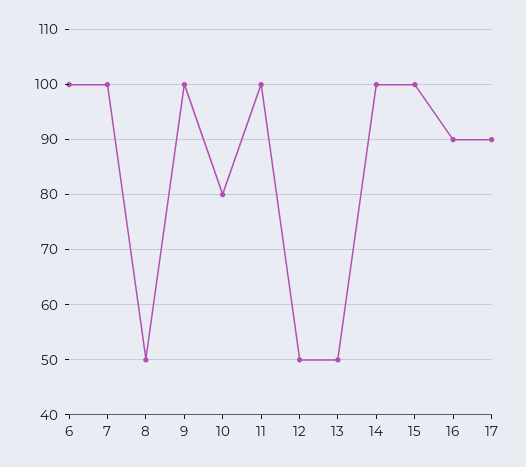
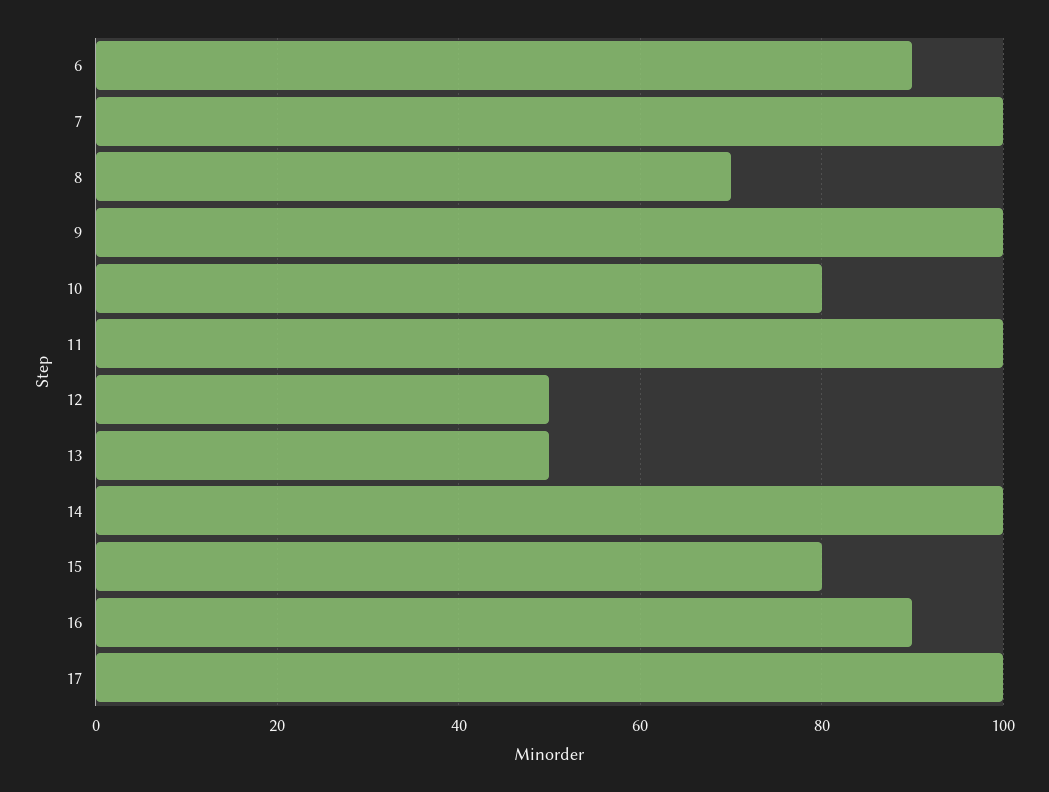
  {
-   "6": 100,
+   "6": 90,
    "7": 100,
-   "8": 50,
+   "8": 70,
    "9": 100,
    "10": 80,
    "11": 100,
    "12": 50,
    "13": 50,
    "14": 100,
-   "15": 100,
+   "15": 80,
    "16": 90,
-   "17": 90
+   "17": 100
  }

